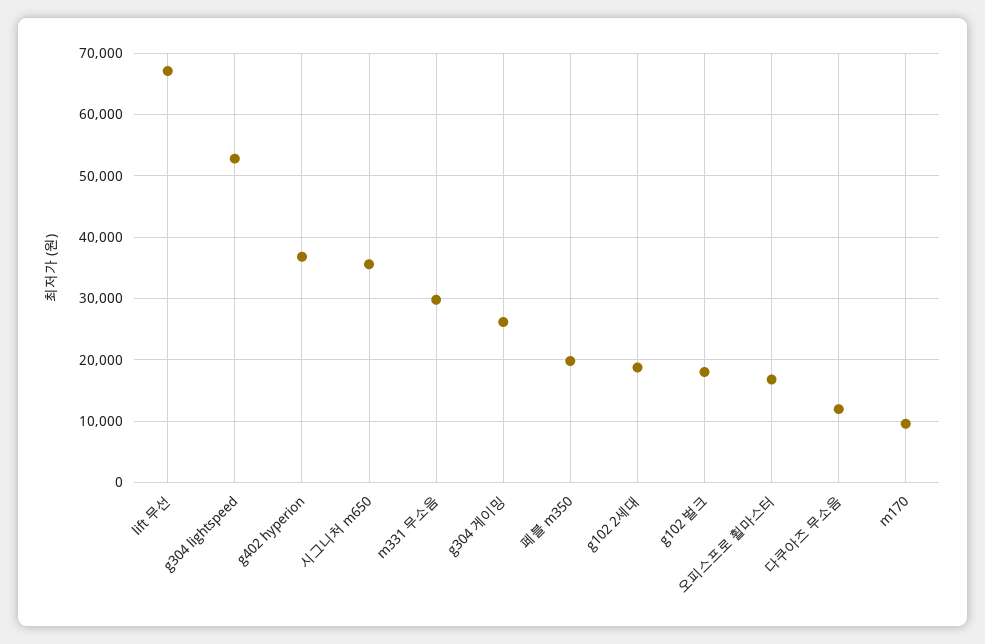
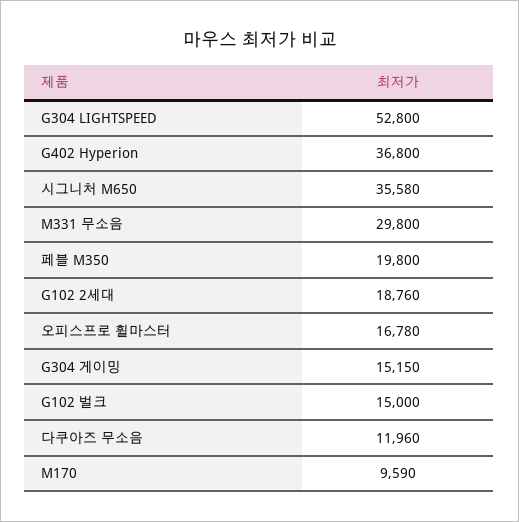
  {
-   "lift 무선": 67000,
    "g304 lightspeed": 52800,
    "g402 hyperion": 36800,
    "시그니처 m650": 35580,
    "m331 무소음": 29800,
-   "g304 게이밍": 26000,
+   "g304 게이밍": 15150,
    "페블 m350": 19800,
    "g102 2세대": 18760,
-   "g102 벌크": 18000,
+   "g102 벌크": 15000,
    "오피스프로 휠마스터": 16780,
    "다쿠아즈 무소음": 11960,
    "m170": 9590
  }

